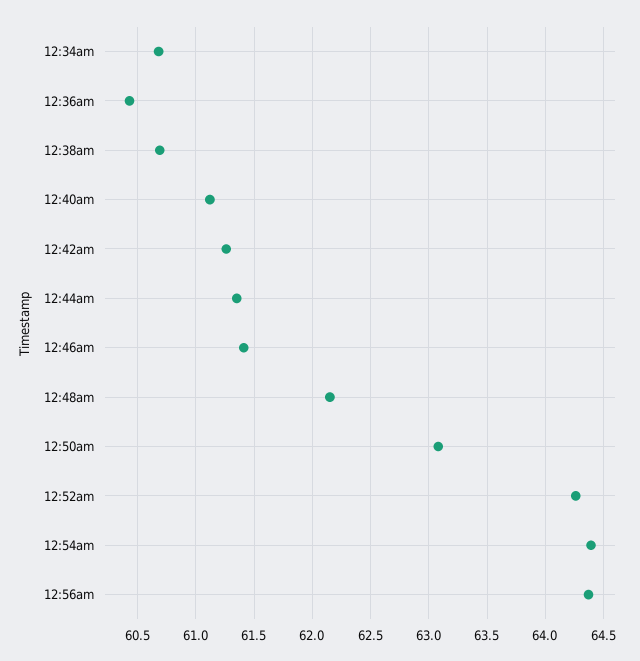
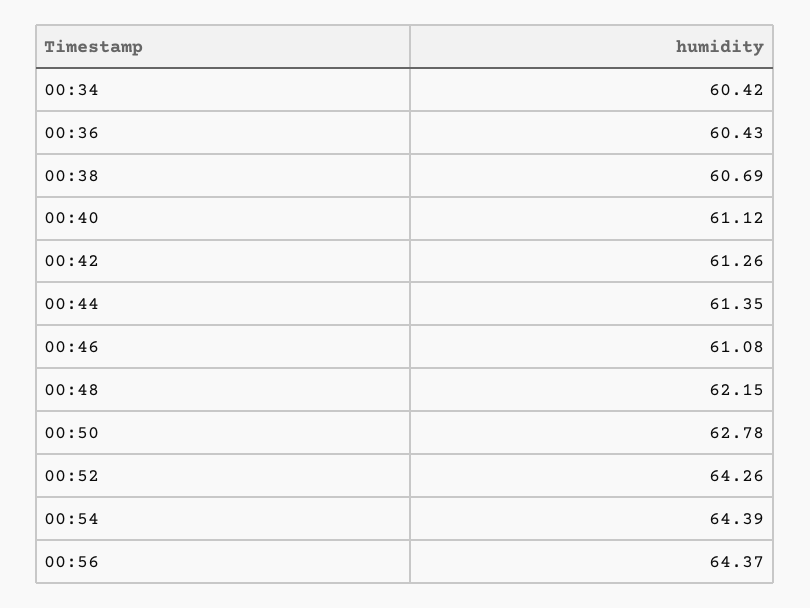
  {
-   "12:34am": 60.7,
+   "12:34am": 60.42,
    "12:36am": 60.43,
    "12:38am": 60.69,
    "12:40am": 61.12,
    "12:42am": 61.26,
    "12:44am": 61.35,
-   "12:46am": 61.4,
+   "12:46am": 61.08,
    "12:48am": 62.15,
-   "12:50am": 63.1,
+   "12:50am": 62.78,
    "12:52am": 64.26,
    "12:54am": 64.39,
    "12:56am": 64.37
  }

